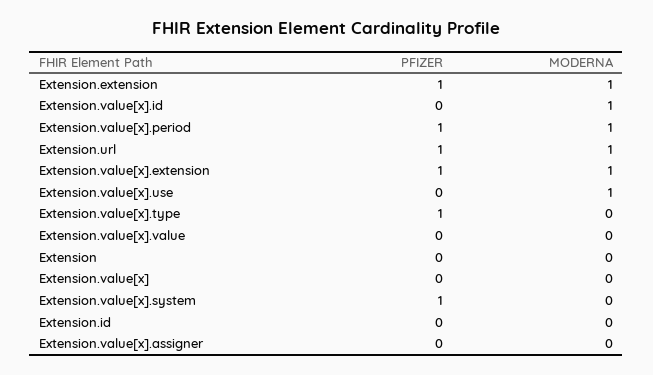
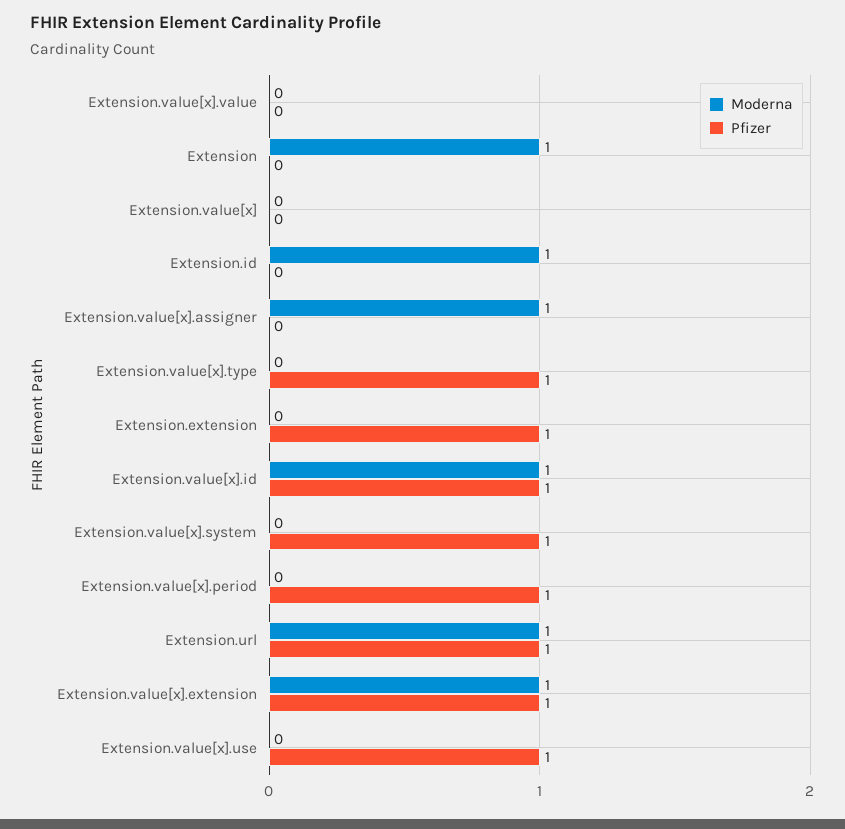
  {
    "PFIZER": {
      "Extension.extension": 1,
-     "Extension.value[x].id": 0,
+     "Extension.value[x].id": 1,
      "Extension.value[x].period": 1,
      "Extension.url": 1,
      "Extension.value[x].extension": 1,
-     "Extension.value[x].use": 0,
+     "Extension.value[x].use": 1,
      "Extension.value[x].type": 1,
      "Extension.value[x].value": 0,
      "Extension": 0,
      "Extension.value[x]": 0,
      "Extension.value[x].system": 1,
      "Extension.id": 0,
      "Extension.value[x].assigner": 0
    },
    "MODERNA": {
-     "Extension.extension": 1,
+     "Extension.extension": 0,
      "Extension.value[x].id": 1,
-     "Extension.value[x].period": 1,
+     "Extension.value[x].period": 0,
      "Extension.url": 1,
      "Extension.value[x].extension": 1,
-     "Extension.value[x].use": 1,
+     "Extension.value[x].use": 0,
      "Extension.value[x].type": 0,
      "Extension.value[x].value": 0,
-     "Extension": 0,
+     "Extension": 1,
      "Extension.value[x]": 0,
      "Extension.value[x].system": 0,
-     "Extension.id": 0,
+     "Extension.id": 1,
-     "Extension.value[x].assigner": 0
+     "Extension.value[x].assigner": 1
    }
  }

